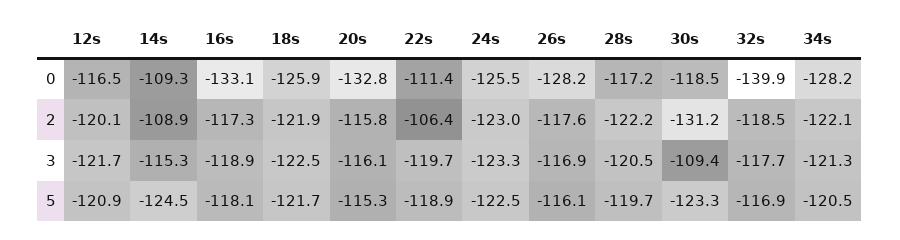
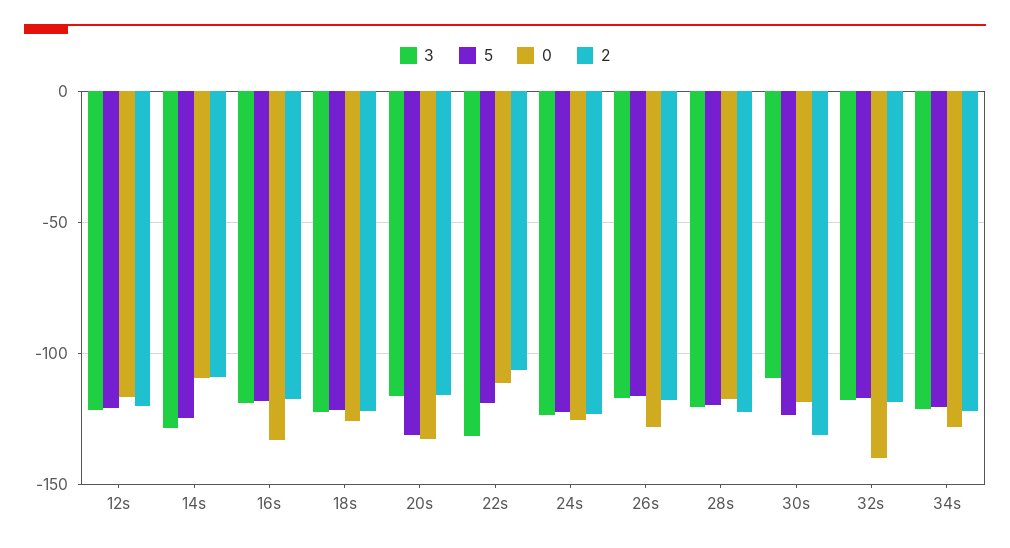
  {
    "0": {
      "12s": -116.5,
      "14s": -109.3,
      "16s": -133.1,
      "18s": -125.9,
      "20s": -132.8,
      "22s": -111.4,
      "24s": -125.5,
      "26s": -128.2,
      "28s": -117.2,
      "30s": -118.5,
      "32s": -139.9,
      "34s": -128.2
    },
    "2": {
      "12s": -120.1,
      "14s": -108.9,
      "16s": -117.3,
      "18s": -121.9,
      "20s": -115.8,
      "22s": -106.4,
      "24s": -123,
      "26s": -117.6,
      "28s": -122.2,
      "30s": -131.2,
      "32s": -118.5,
      "34s": -122.1
    },
    "3": {
      "12s": -121.7,
-     "14s": -115.3,
+     "14s": -130,
      "16s": -118.9,
      "18s": -122.5,
      "20s": -116.1,
-     "22s": -119.7,
+     "22s": -130,
      "24s": -123.3,
      "26s": -116.9,
      "28s": -120.5,
      "30s": -109.4,
      "32s": -117.7,
      "34s": -121.3
    },
    "5": {
      "12s": -120.9,
      "14s": -124.5,
      "16s": -118.1,
      "18s": -121.7,
-     "20s": -115.3,
+     "20s": -130,
      "22s": -118.9,
      "24s": -122.5,
      "26s": -116.1,
      "28s": -119.7,
      "30s": -123.3,
      "32s": -116.9,
      "34s": -120.5
    }
  }

